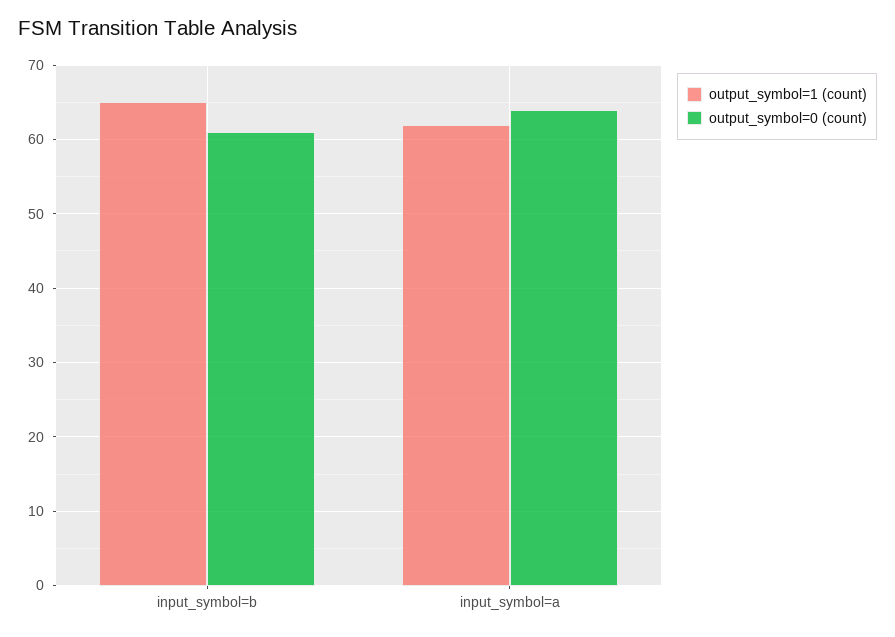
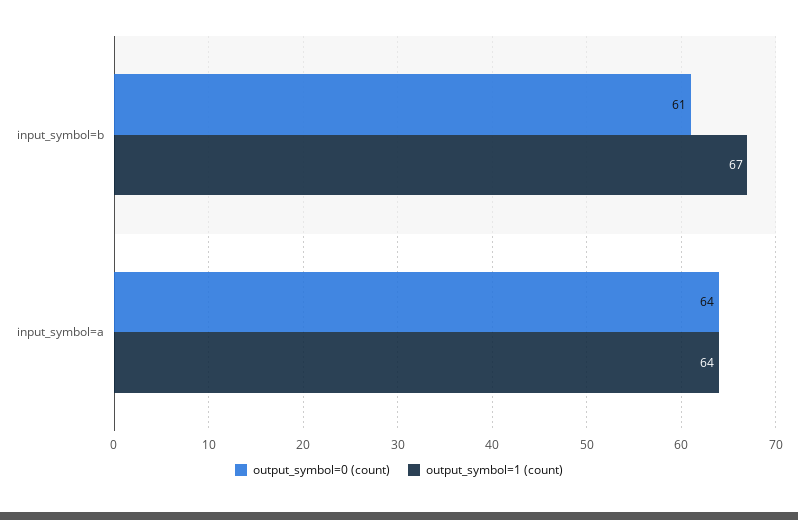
  {
    "output_symbol=1 (count)": {
-     "input_symbol=b": 65,
+     "input_symbol=b": 67,
-     "input_symbol=a": 62
+     "input_symbol=a": 64
    },
    "output_symbol=0 (count)": {
      "input_symbol=b": 61,
      "input_symbol=a": 64
    }
  }

